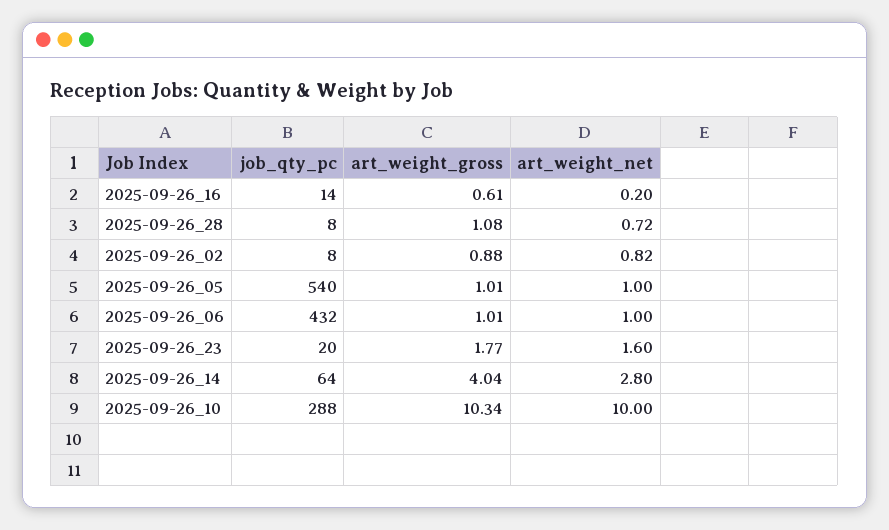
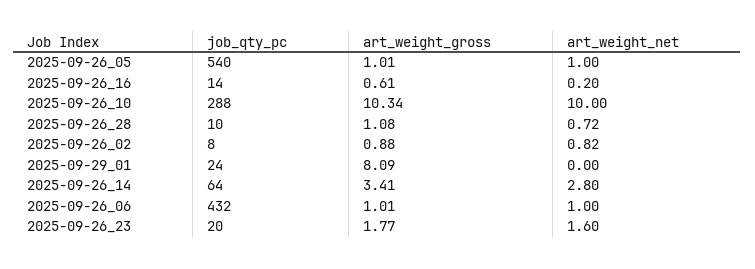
  {
    "job_qty_pc": {
      "2025-09-26_16": 14,
-     "2025-09-26_28": 8,
+     "2025-09-26_28": 10,
      "2025-09-26_02": 8,
      "2025-09-26_05": 540,
      "2025-09-26_06": 432,
      "2025-09-26_23": 20,
      "2025-09-26_14": 64,
-     "2025-09-26_10": 288
+     "2025-09-26_10": 288,
+     "2025-09-29_01": 24
    },
    "art_weight_gross": {
      "2025-09-26_16": 0.61,
      "2025-09-26_28": 1.08,
      "2025-09-26_02": 0.88,
      "2025-09-26_05": 1.01,
      "2025-09-26_06": 1.01,
      "2025-09-26_23": 1.77,
-     "2025-09-26_14": 4.04,
+     "2025-09-26_14": 3.41,
-     "2025-09-26_10": 10.34
+     "2025-09-26_10": 10.34,
+     "2025-09-29_01": 8.09
    },
    "art_weight_net": {
      "2025-09-26_16": 0.2,
      "2025-09-26_28": 0.72,
      "2025-09-26_02": 0.82,
      "2025-09-26_05": 1,
      "2025-09-26_06": 1,
      "2025-09-26_23": 1.6,
      "2025-09-26_14": 2.8,
-     "2025-09-26_10": 10
+     "2025-09-26_10": 10,
+     "2025-09-29_01": 0
    }
  }

